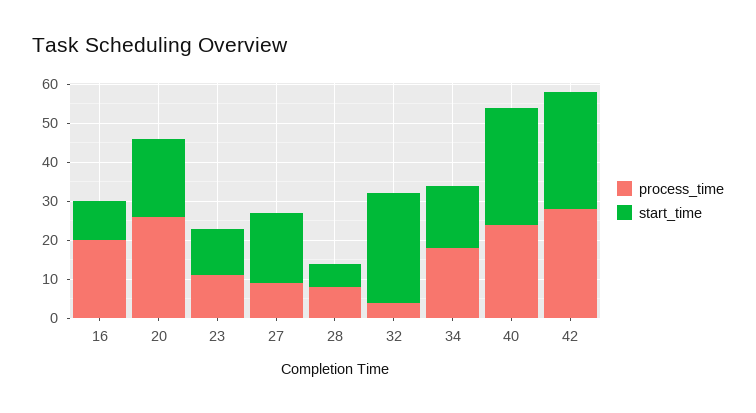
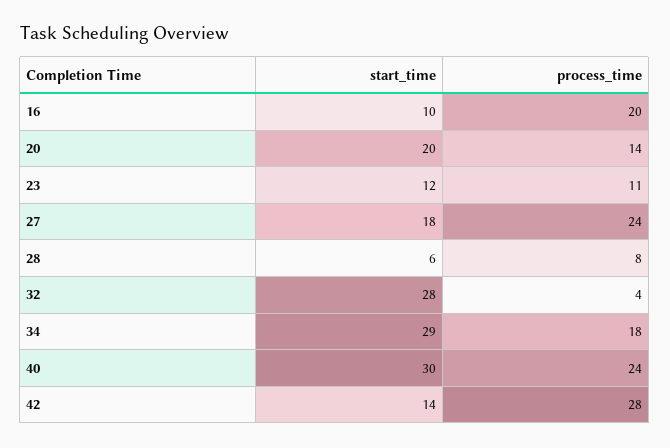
  {
    "process_time": {
      "16": 20,
-     "20": 25,
+     "20": 14,
      "23": 11,
-     "27": 10,
+     "27": 24,
      "28": 8,
      "32": 4,
      "34": 18,
      "40": 24,
      "42": 28
    },
    "start_time": {
      "16": 10,
      "20": 20,
      "23": 12,
      "27": 18,
      "28": 6,
      "32": 28,
-     "34": 15,
+     "34": 29,
      "40": 30,
-     "42": 30
+     "42": 14
    }
  }

